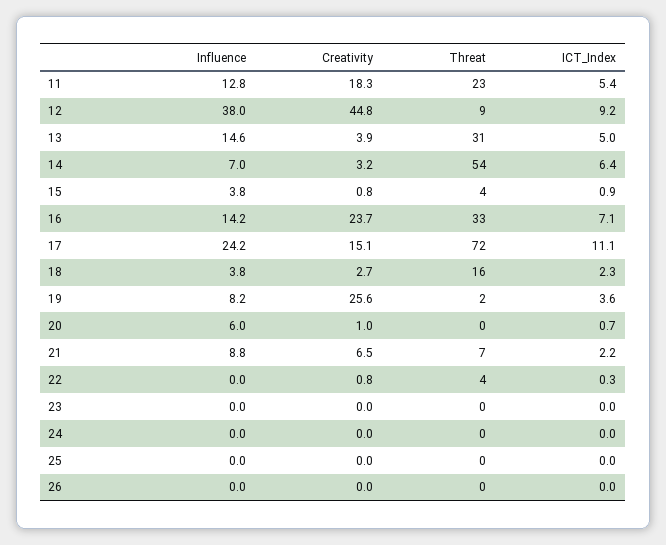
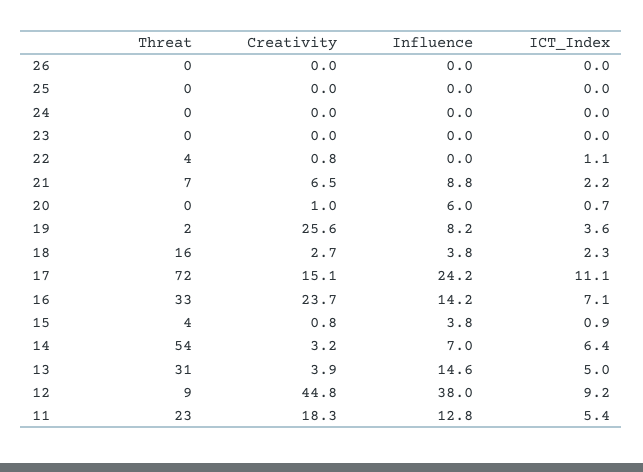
  {
    "Influence": {
      "11": 12.8,
      "12": 38,
      "13": 14.6,
      "14": 7,
      "15": 3.8,
      "16": 14.2,
      "17": 24.2,
      "18": 3.8,
      "19": 8.2,
      "20": 6,
      "21": 8.8,
      "22": 0,
      "23": 0,
      "24": 0,
      "25": 0,
      "26": 0
    },
    "Creativity": {
      "11": 18.3,
      "12": 44.8,
      "13": 3.9,
      "14": 3.2,
      "15": 0.8,
      "16": 23.7,
      "17": 15.1,
      "18": 2.7,
      "19": 25.6,
      "20": 1,
      "21": 6.5,
      "22": 0.8,
      "23": 0,
      "24": 0,
      "25": 0,
      "26": 0
    },
    "Threat": {
      "11": 23,
      "12": 9,
      "13": 31,
      "14": 54,
      "15": 4,
      "16": 33,
      "17": 72,
      "18": 16,
      "19": 2,
      "20": 0,
      "21": 7,
      "22": 4,
      "23": 0,
      "24": 0,
      "25": 0,
      "26": 0
    },
    "ICT_Index": {
      "11": 5.4,
      "12": 9.2,
      "13": 5,
      "14": 6.4,
      "15": 0.9,
      "16": 7.1,
      "17": 11.1,
      "18": 2.3,
      "19": 3.6,
      "20": 0.7,
      "21": 2.2,
-     "22": 0.3,
+     "22": 1.1,
      "23": 0,
      "24": 0,
      "25": 0,
      "26": 0
    }
  }

